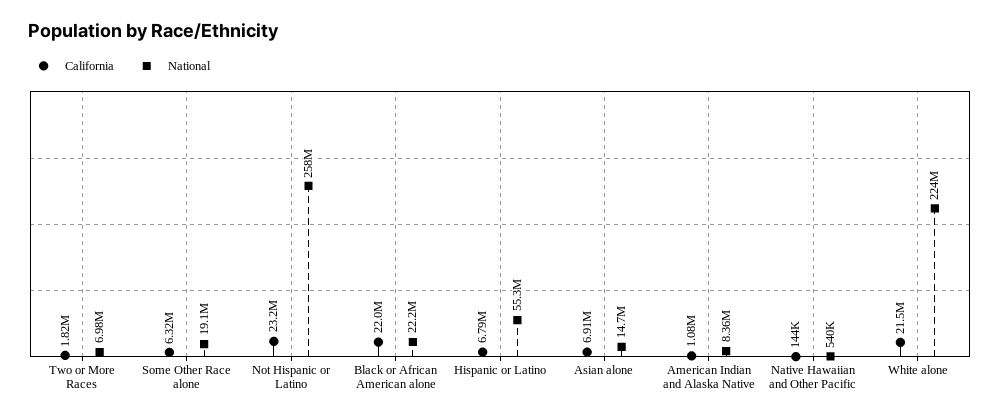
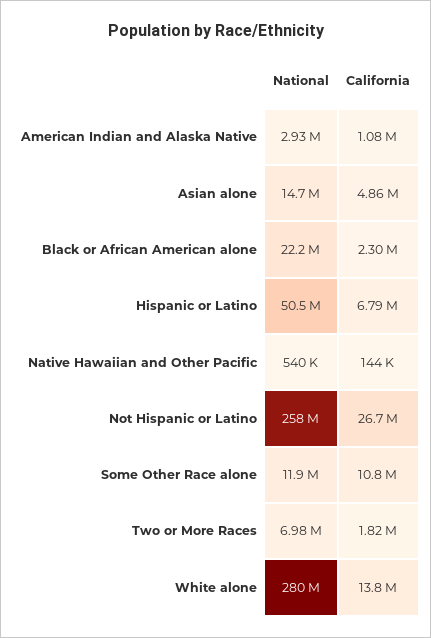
  {
    "California": {
      "Two or More Races": 1820000,
-     "Some Other Race alone": 6320000,
+     "Some Other Race alone": 10800000,
-     "Not Hispanic or Latino": 23200000,
+     "Not Hispanic or Latino": 26700000,
-     "Black or African American alone": 22000000,
+     "Black or African American alone": 2300000,
      "Hispanic or Latino": 6790000,
-     "Asian alone": 6910000,
+     "Asian alone": 4860000,
      "American Indian and Alaska Native": 1080000,
      "Native Hawaiian and Other Pacific": 144000,
-     "White alone": 21500000
+     "White alone": 13800000
    },
    "National": {
      "Two or More Races": 6980000,
-     "Some Other Race alone": 19100000,
+     "Some Other Race alone": 11900000,
      "Not Hispanic or Latino": 258000000,
      "Black or African American alone": 22200000,
-     "Hispanic or Latino": 55300000,
+     "Hispanic or Latino": 50500000,
      "Asian alone": 14700000,
-     "American Indian and Alaska Native": 8360000,
+     "American Indian and Alaska Native": 2930000,
      "Native Hawaiian and Other Pacific": 540000,
-     "White alone": 224000000
+     "White alone": 280000000
    }
  }

